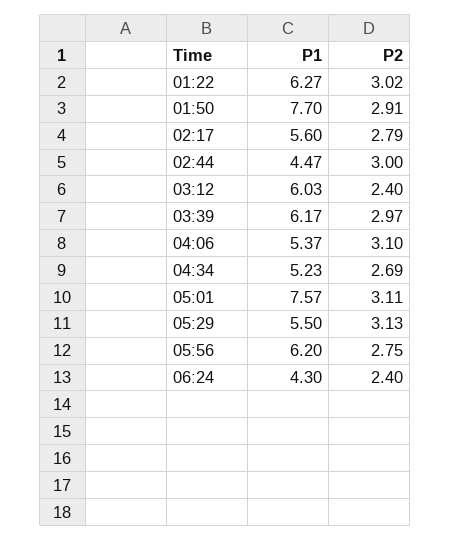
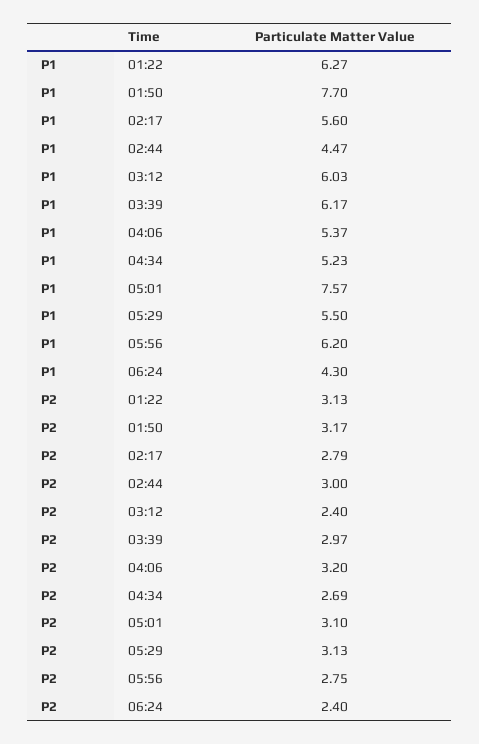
  {
    "P1": {
      "01:22": 6.27,
      "01:50": 7.7,
      "02:17": 5.6,
      "02:44": 4.47,
      "03:12": 6.03,
      "03:39": 6.17,
      "04:06": 5.37,
      "04:34": 5.23,
      "05:01": 7.57,
      "05:29": 5.5,
      "05:56": 6.2,
      "06:24": 4.3
    },
    "P2": {
-     "01:22": 3.02,
+     "01:22": 3.13,
-     "01:50": 2.91,
+     "01:50": 3.17,
      "02:17": 2.79,
      "02:44": 3,
      "03:12": 2.4,
      "03:39": 2.97,
-     "04:06": 3.1,
+     "04:06": 3.2,
      "04:34": 2.69,
-     "05:01": 3.11,
+     "05:01": 3.1,
      "05:29": 3.13,
      "05:56": 2.75,
      "06:24": 2.4
    }
  }

